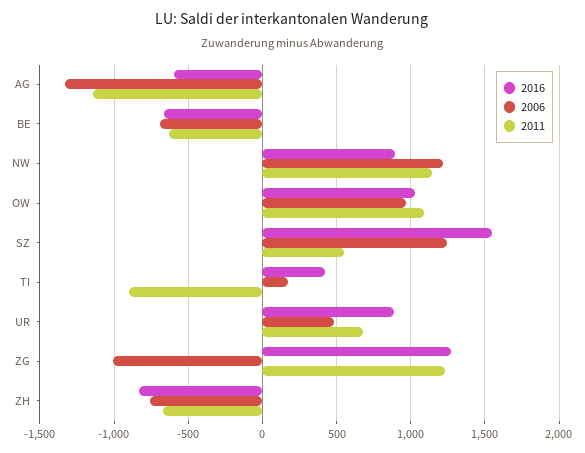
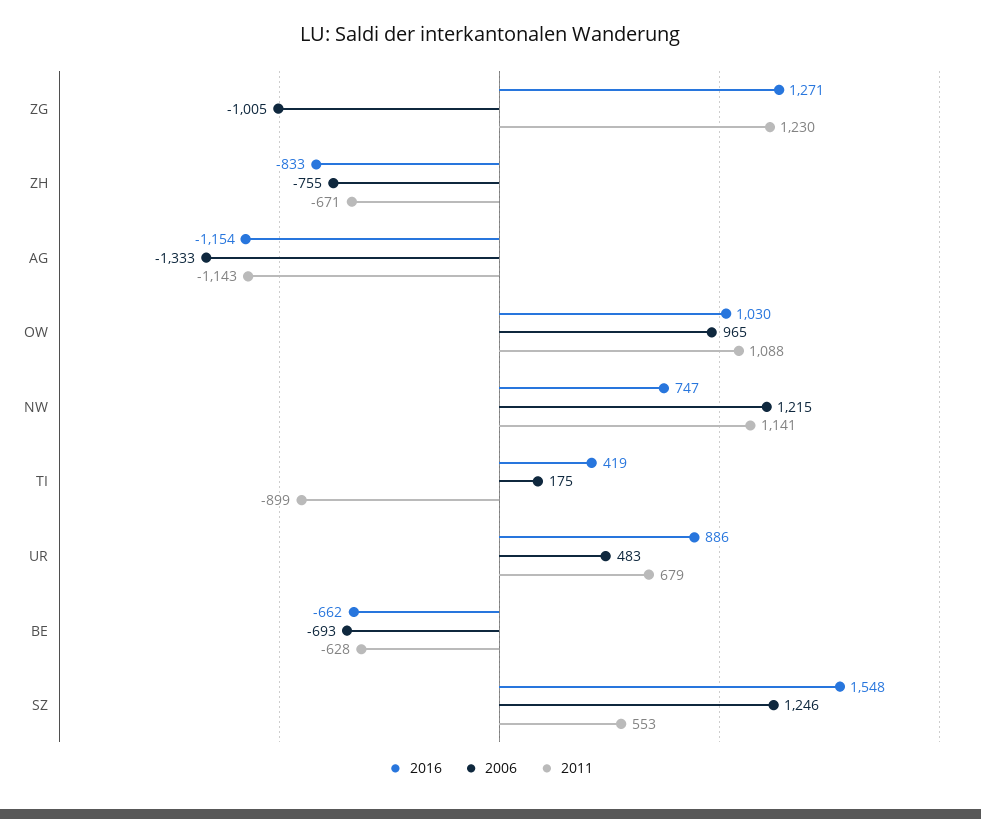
  {
    "2016": {
-     "AG": -600,
+     "AG": -1154,
      "BE": -662,
-     "NW": 900,
+     "NW": 747,
      "OW": 1030,
      "SZ": 1548,
      "TI": 419,
      "UR": 886,
      "ZG": 1271,
      "ZH": -833
    },
    "2006": {
      "AG": -1333,
      "BE": -693,
      "NW": 1215,
      "OW": 965,
      "SZ": 1246,
      "TI": 175,
      "UR": 483,
      "ZG": -1005,
      "ZH": -755
    },
    "2011": {
      "AG": -1143,
      "BE": -628,
      "NW": 1141,
      "OW": 1088,
      "SZ": 553,
      "TI": -899,
      "UR": 679,
      "ZG": 1230,
      "ZH": -671
    }
  }

